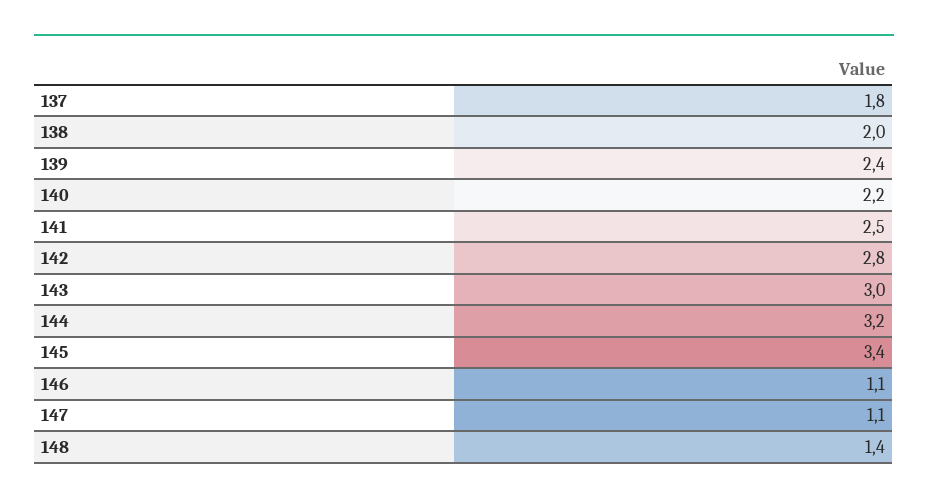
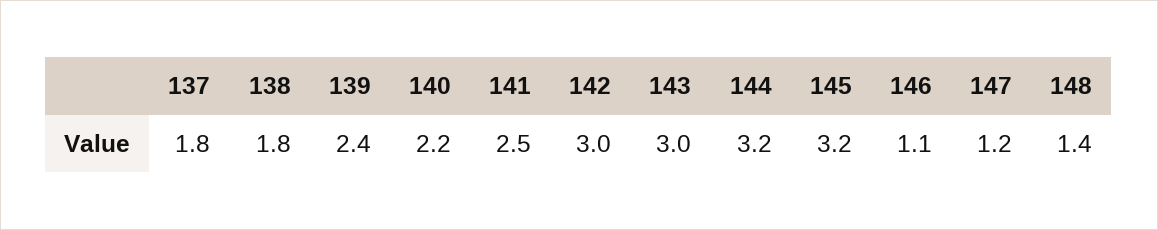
  {
    "137": 1.8,
-   "138": 2,
+   "138": 1.8,
    "139": 2.4,
    "140": 2.2,
    "141": 2.5,
-   "142": 2.8,
+   "142": 3,
    "143": 3,
    "144": 3.2,
-   "145": 3.4,
+   "145": 3.2,
    "146": 1.1,
-   "147": 1.1,
+   "147": 1.2,
    "148": 1.4
  }

